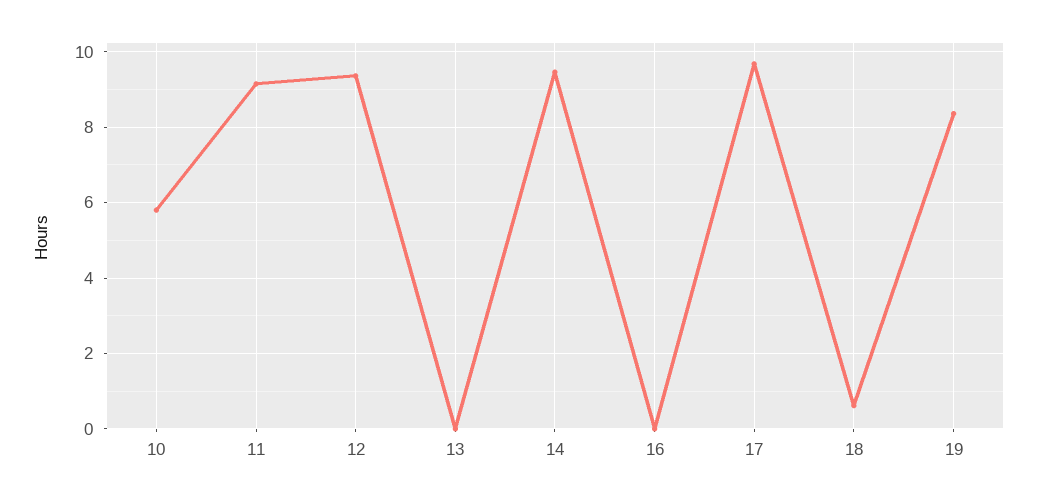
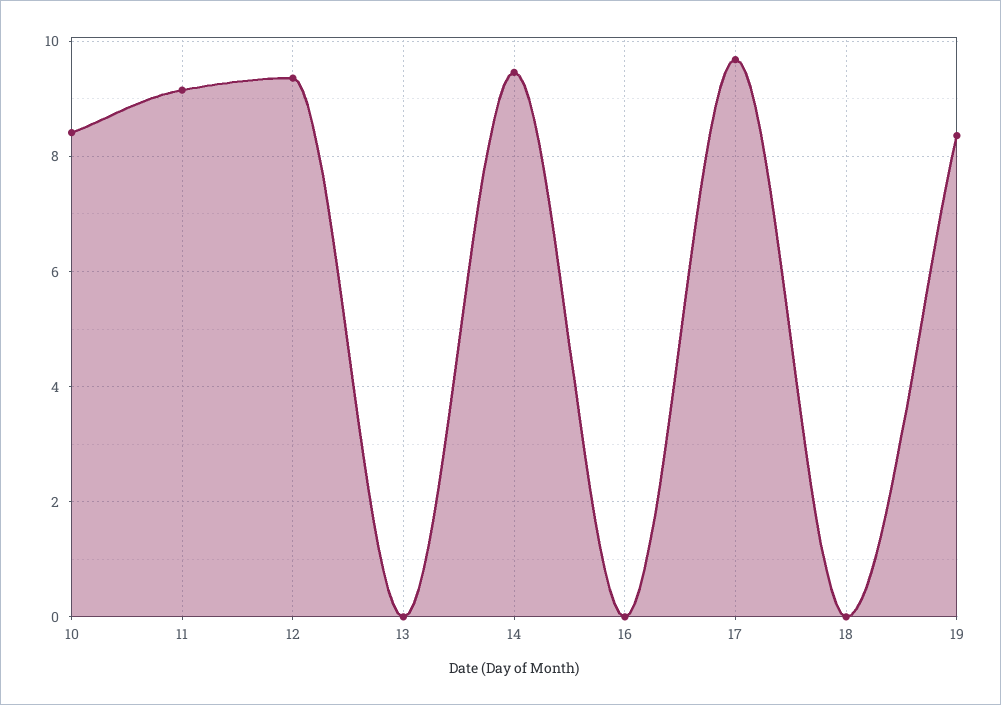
  {
-   "10": 5.8,
+   "10": 8.4,
    "11": 9.2,
    "12": 9.4,
    "13": 0,
    "14": 9.4,
    "16": 0,
    "17": 9.6,
-   "18": 0.6,
+   "18": 0,
    "19": 8.4
  }

